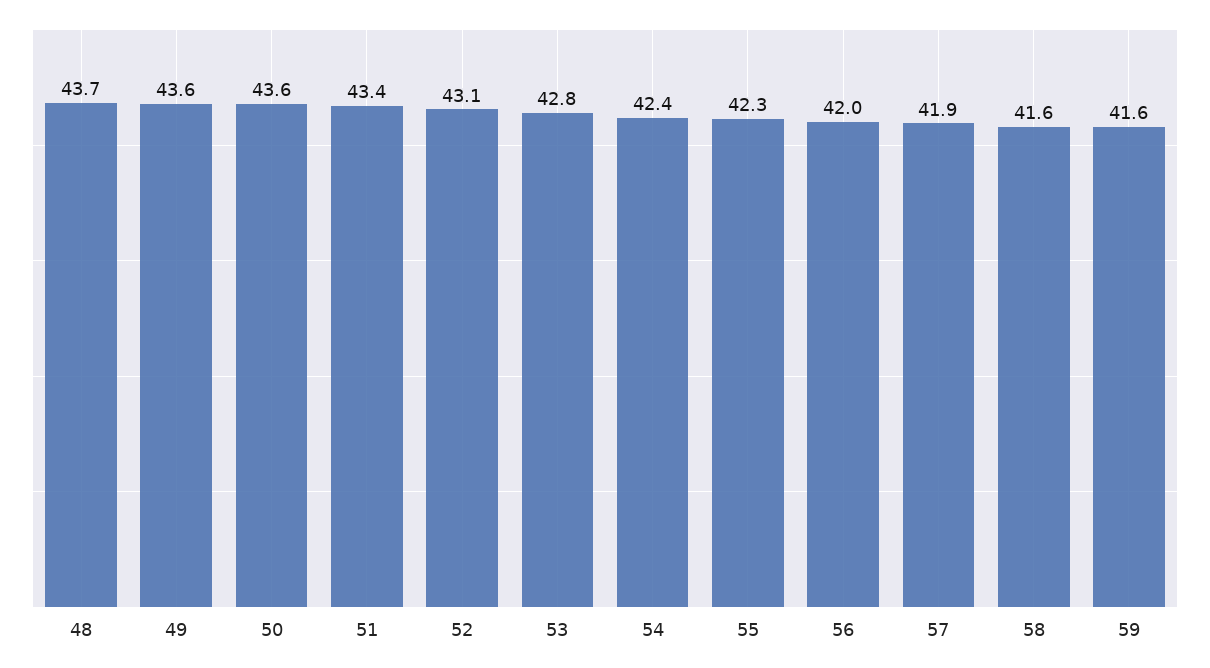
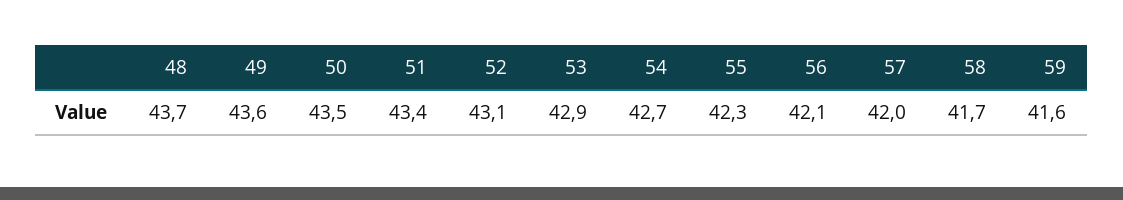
  {
    "48": 43.7,
    "49": 43.6,
-   "50": 43.6,
+   "50": 43.5,
    "51": 43.4,
    "52": 43.1,
-   "53": 42.8,
+   "53": 42.9,
-   "54": 42.4,
+   "54": 42.7,
    "55": 42.3,
-   "56": 42,
+   "56": 42.1,
-   "57": 41.9,
+   "57": 42,
-   "58": 41.6,
+   "58": 41.7,
    "59": 41.6
  }

